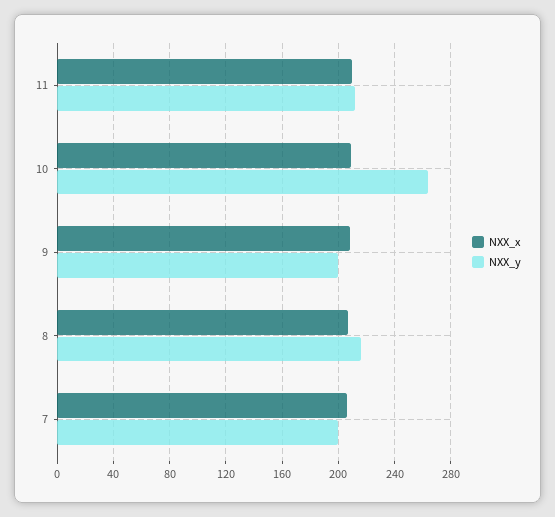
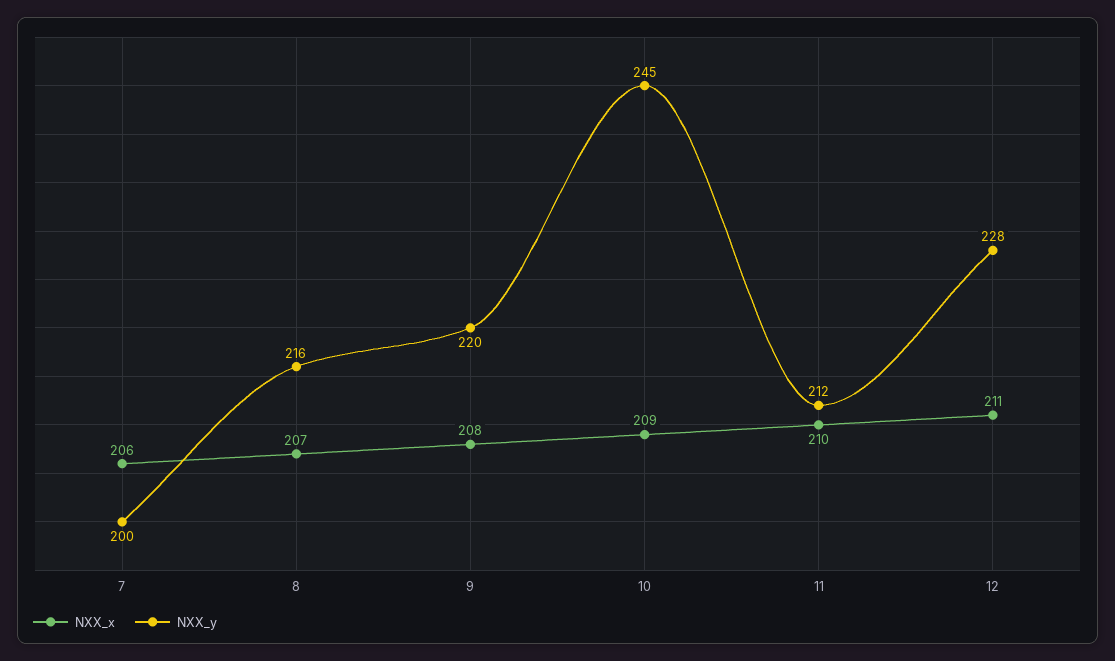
  {
    "NXX_x": {
      "11": 210,
      "10": 209,
      "9": 208,
      "8": 207,
-     "7": 206
+     "7": 206,
+     "12": 211
    },
    "NXX_y": {
      "11": 212,
-     "10": 265,
+     "10": 245,
-     "9": 200,
+     "9": 220,
      "8": 216,
-     "7": 200
+     "7": 200,
+     "12": 228
    }
  }

